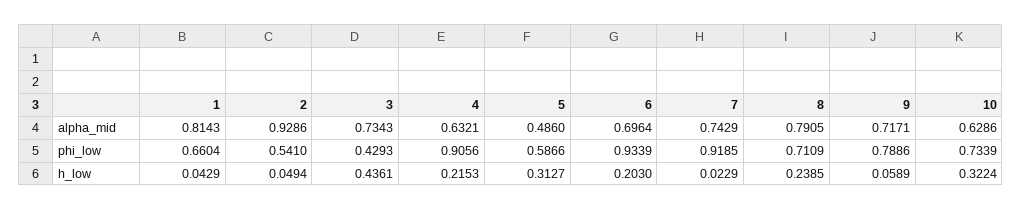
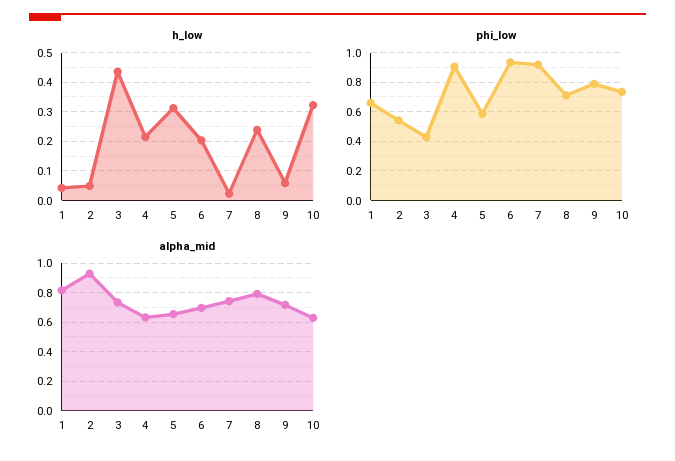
  {
    "alpha_mid": {
      "1": 0.8143,
      "2": 0.9286,
      "3": 0.7343,
      "4": 0.6321,
-     "5": 0.486,
+     "5": 0.65,
      "6": 0.6964,
      "7": 0.7429,
      "8": 0.7905,
      "9": 0.7171,
      "10": 0.6286
    },
    "phi_low": {
      "1": 0.6604,
      "2": 0.541,
      "3": 0.4293,
      "4": 0.9056,
      "5": 0.5866,
      "6": 0.9339,
      "7": 0.9185,
      "8": 0.7109,
      "9": 0.7886,
      "10": 0.7339
    },
    "h_low": {
      "1": 0.0429,
      "2": 0.0494,
      "3": 0.4361,
      "4": 0.2153,
      "5": 0.3127,
      "6": 0.203,
      "7": 0.0229,
      "8": 0.2385,
      "9": 0.0589,
      "10": 0.3224
    }
  }

